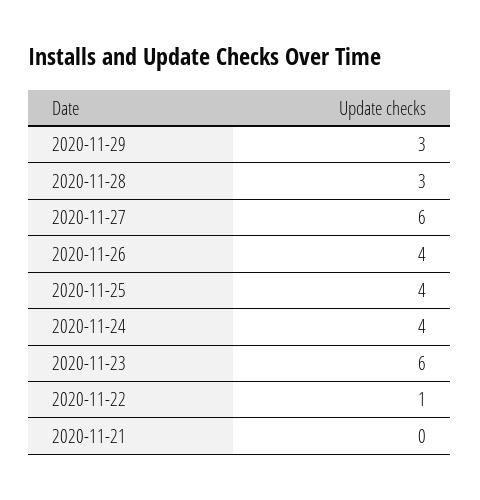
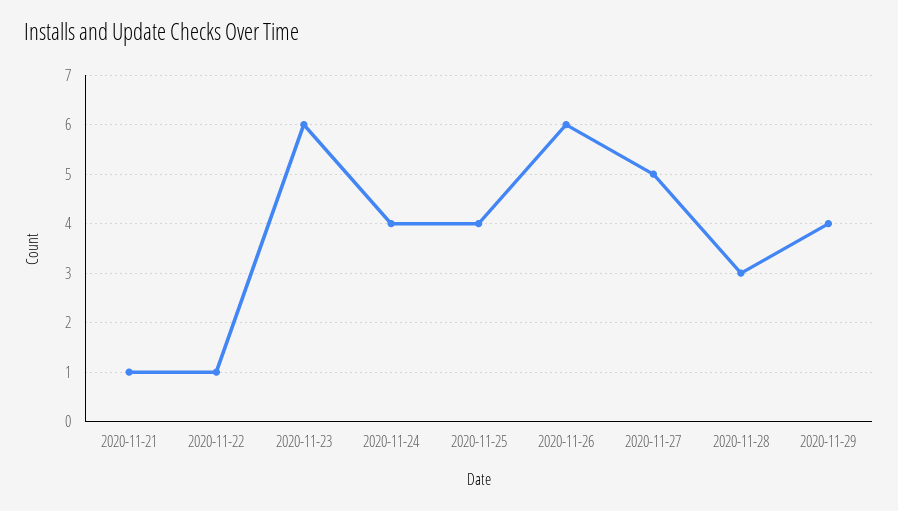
  {
-   "2020-11-29": 3,
+   "2020-11-29": 4,
    "2020-11-28": 3,
-   "2020-11-27": 6,
+   "2020-11-27": 5,
-   "2020-11-26": 4,
+   "2020-11-26": 6,
    "2020-11-25": 4,
    "2020-11-24": 4,
    "2020-11-23": 6,
    "2020-11-22": 1,
-   "2020-11-21": 0
+   "2020-11-21": 1
  }

